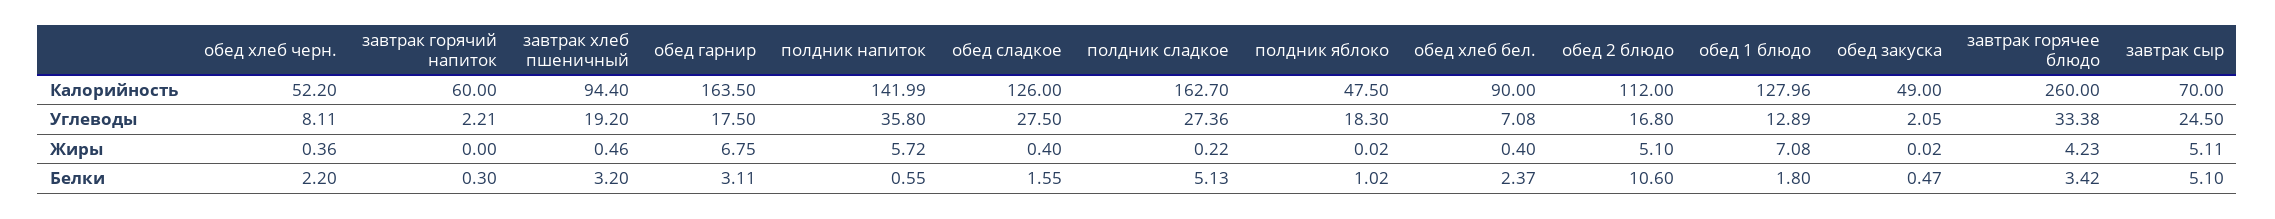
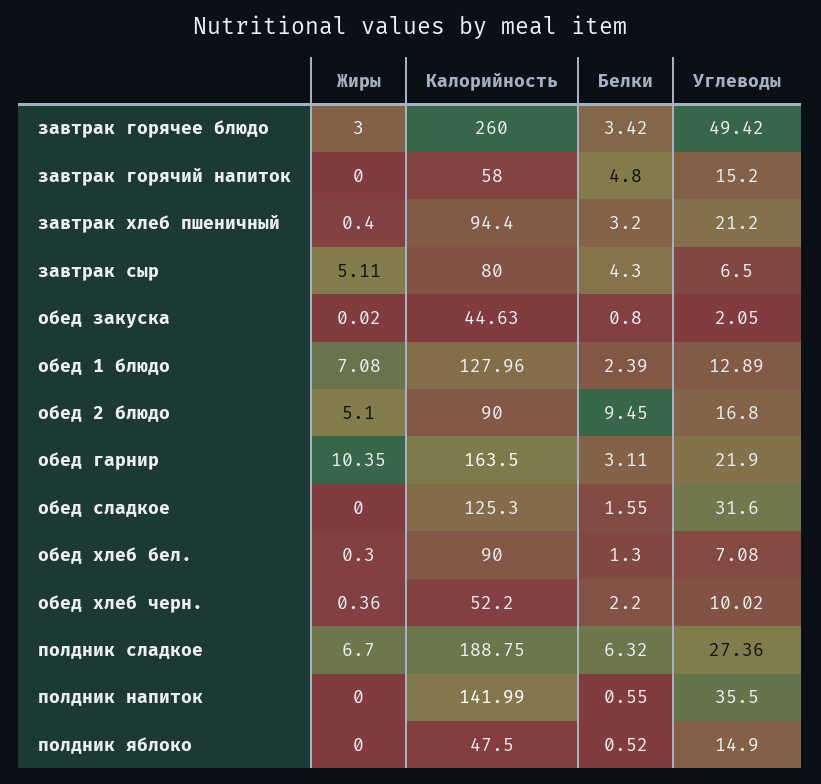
  {
    "обед хлеб черн.": {
      "Калорийность": 52.2,
-     "Углеводы": 8.11,
+     "Углеводы": 10.02,
      "Жиры": 0.36,
      "Белки": 2.2
    },
    "завтрак горячий напиток": {
-     "Калорийность": 60,
+     "Калорийность": 58,
-     "Углеводы": 2.21,
+     "Углеводы": 15.2,
      "Жиры": 0,
-     "Белки": 0.3
+     "Белки": 4.8
    },
    "завтрак хлеб пшеничный": {
      "Калорийность": 94.4,
-     "Углеводы": 19.2,
+     "Углеводы": 21.2,
-     "Жиры": 0.46,
+     "Жиры": 0.4,
      "Белки": 3.2
    },
    "обед гарнир": {
      "Калорийность": 163.5,
-     "Углеводы": 17.5,
+     "Углеводы": 21.9,
-     "Жиры": 6.75,
+     "Жиры": 10.35,
      "Белки": 3.11
    },
    "полдник напиток": {
      "Калорийность": 141.99,
-     "Углеводы": 35.8,
+     "Углеводы": 35.5,
-     "Жиры": 5.72,
+     "Жиры": 0,
      "Белки": 0.55
    },
    "обед сладкое": {
-     "Калорийность": 126,
+     "Калорийность": 125.3,
-     "Углеводы": 27.5,
+     "Углеводы": 31.6,
-     "Жиры": 0.4,
+     "Жиры": 0,
      "Белки": 1.55
    },
    "полдник сладкое": {
-     "Калорийность": 162.7,
+     "Калорийность": 188.75,
      "Углеводы": 27.36,
-     "Жиры": 0.22,
+     "Жиры": 6.7,
-     "Белки": 5.13
+     "Белки": 6.32
    },
    "полдник яблоко": {
      "Калорийность": 47.5,
-     "Углеводы": 18.3,
+     "Углеводы": 14.9,
-     "Жиры": 0.02,
+     "Жиры": 0,
-     "Белки": 1.02
+     "Белки": 0.52
    },
    "обед хлеб бел.": {
      "Калорийность": 90,
      "Углеводы": 7.08,
-     "Жиры": 0.4,
+     "Жиры": 0.3,
-     "Белки": 2.37
+     "Белки": 1.3
    },
    "обед 2 блюдо": {
-     "Калорийность": 112,
+     "Калорийность": 90,
      "Углеводы": 16.8,
      "Жиры": 5.1,
-     "Белки": 10.6
+     "Белки": 9.45
    },
    "обед 1 блюдо": {
      "Калорийность": 127.96,
      "Углеводы": 12.89,
      "Жиры": 7.08,
-     "Белки": 1.8
+     "Белки": 2.39
    },
    "обед закуска": {
-     "Калорийность": 49,
+     "Калорийность": 44.63,
      "Углеводы": 2.05,
      "Жиры": 0.02,
-     "Белки": 0.47
+     "Белки": 0.8
    },
    "завтрак горячее блюдо": {
      "Калорийность": 260,
-     "Углеводы": 33.38,
+     "Углеводы": 49.42,
-     "Жиры": 4.23,
+     "Жиры": 3,
      "Белки": 3.42
    },
    "завтрак сыр": {
-     "Калорийность": 70,
+     "Калорийность": 80,
-     "Углеводы": 24.5,
+     "Углеводы": 6.5,
      "Жиры": 5.11,
-     "Белки": 5.1
+     "Белки": 4.3
    }
  }

